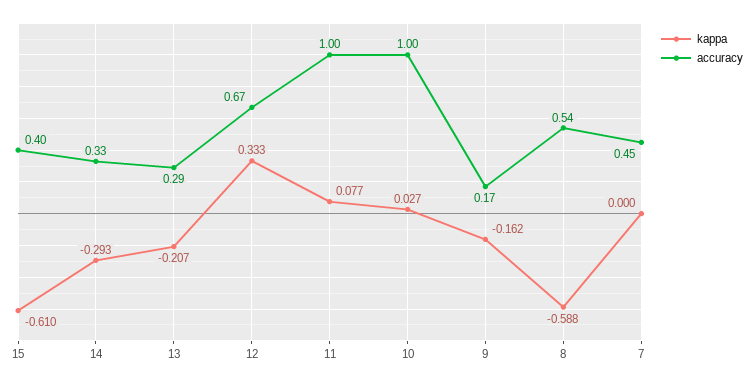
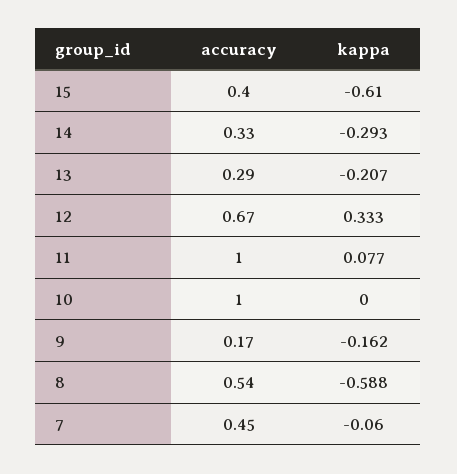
  {
    "kappa": {
      "15": -0.61,
      "14": -0.293,
      "13": -0.207,
      "12": 0.333,
      "11": 0.077,
-     "10": 0.027,
+     "10": 0,
      "9": -0.162,
      "8": -0.588,
-     "7": 0
+     "7": -0.06
    },
    "accuracy": {
      "15": 0.4,
      "14": 0.33,
      "13": 0.29,
      "12": 0.67,
      "11": 1,
      "10": 1,
      "9": 0.17,
      "8": 0.54,
      "7": 0.45
    }
  }

